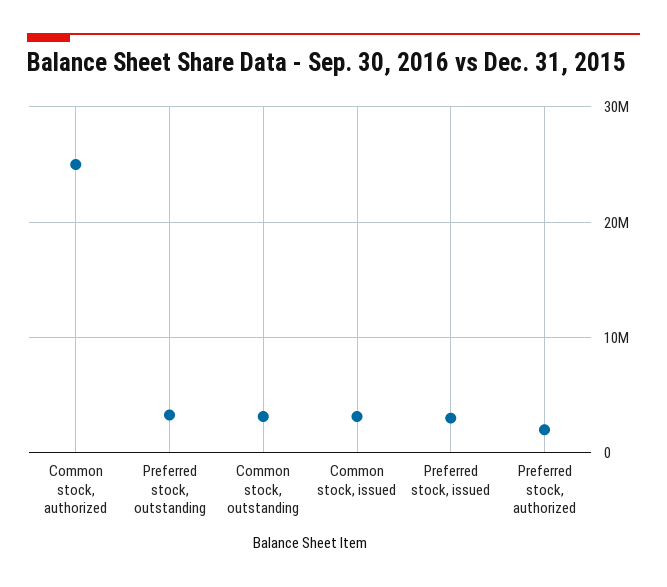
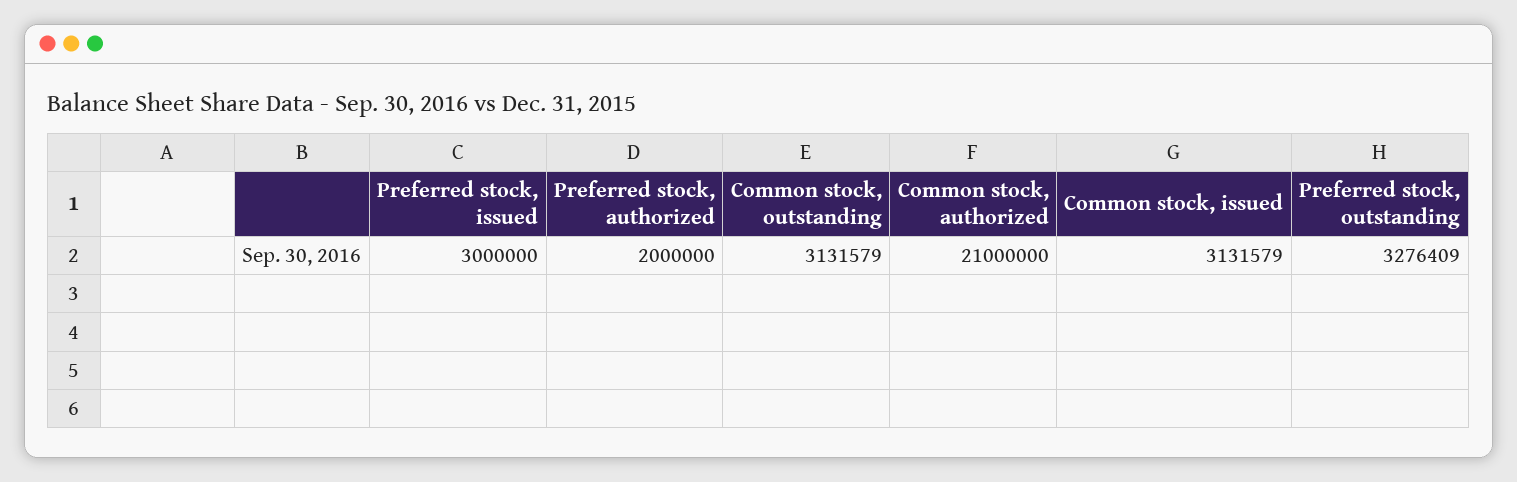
  {
-   "Common stock, authorized": 25000000,
+   "Common stock, authorized": 21000000,
    "Preferred stock, outstanding": 3276409,
    "Common stock, outstanding": 3131579,
    "Common stock, issued": 3131579,
    "Preferred stock, issued": 3000000,
    "Preferred stock, authorized": 2000000
  }

